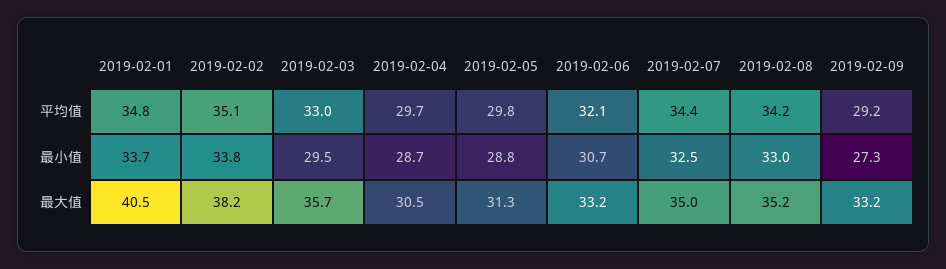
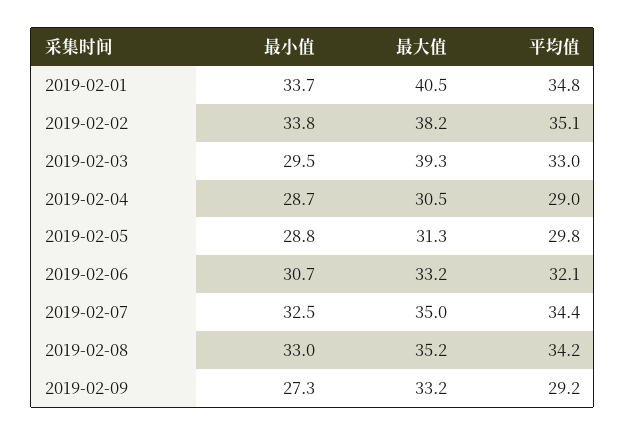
  {
    "2019-02-01": {
      "平均值": 34.8,
      "最小值": 33.7,
      "最大值": 40.5
    },
    "2019-02-02": {
      "平均值": 35.1,
      "最小值": 33.8,
      "最大值": 38.2
    },
    "2019-02-03": {
      "平均值": 33,
      "最小值": 29.5,
-     "最大值": 35.7
+     "最大值": 39.3
    },
    "2019-02-04": {
-     "平均值": 29.7,
+     "平均值": 29,
      "最小值": 28.7,
      "最大值": 30.5
    },
    "2019-02-05": {
      "平均值": 29.8,
      "最小值": 28.8,
      "最大值": 31.3
    },
    "2019-02-06": {
      "平均值": 32.1,
      "最小值": 30.7,
      "最大值": 33.2
    },
    "2019-02-07": {
      "平均值": 34.4,
      "最小值": 32.5,
      "最大值": 35
    },
    "2019-02-08": {
      "平均值": 34.2,
      "最小值": 33,
      "最大值": 35.2
    },
    "2019-02-09": {
      "平均值": 29.2,
      "最小值": 27.3,
      "最大值": 33.2
    }
  }

